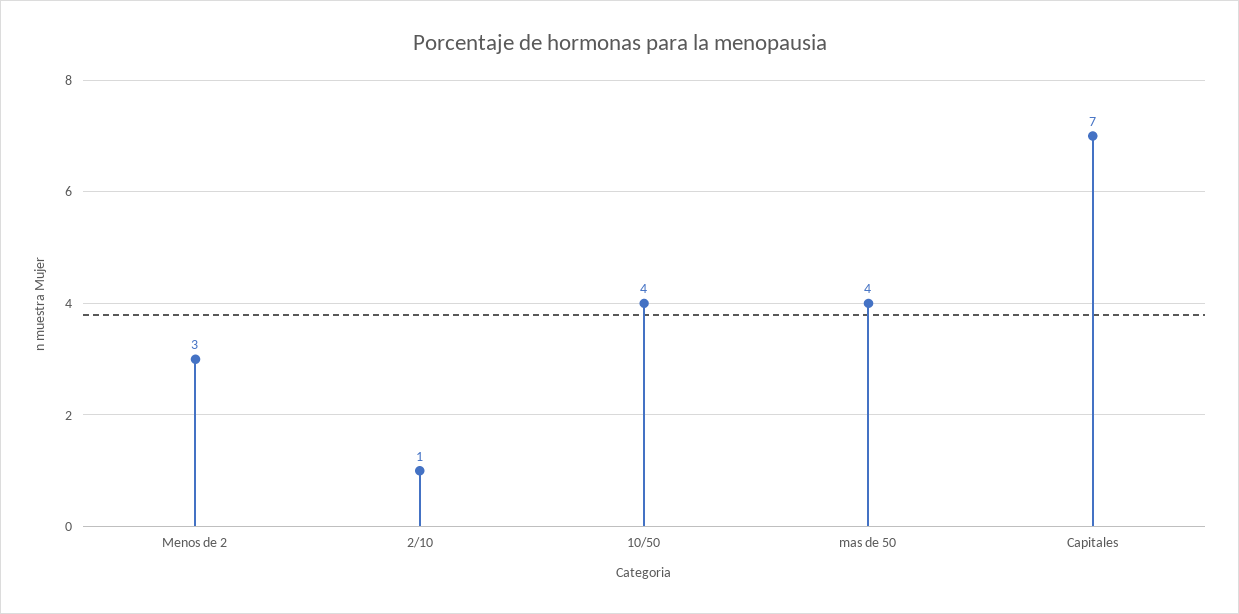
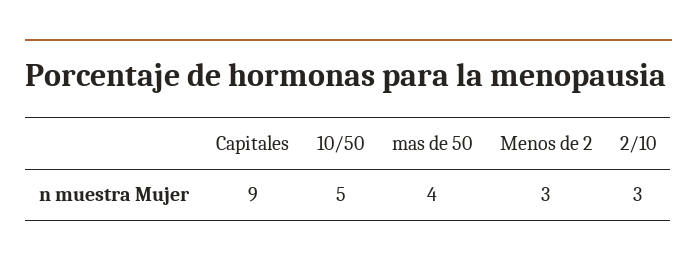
  {
    "Menos de 2": 3,
-   "2/10": 1,
+   "2/10": 3,
-   "10/50": 4,
+   "10/50": 5,
    "mas de 50": 4,
-   "Capitales": 7
+   "Capitales": 9
  }

